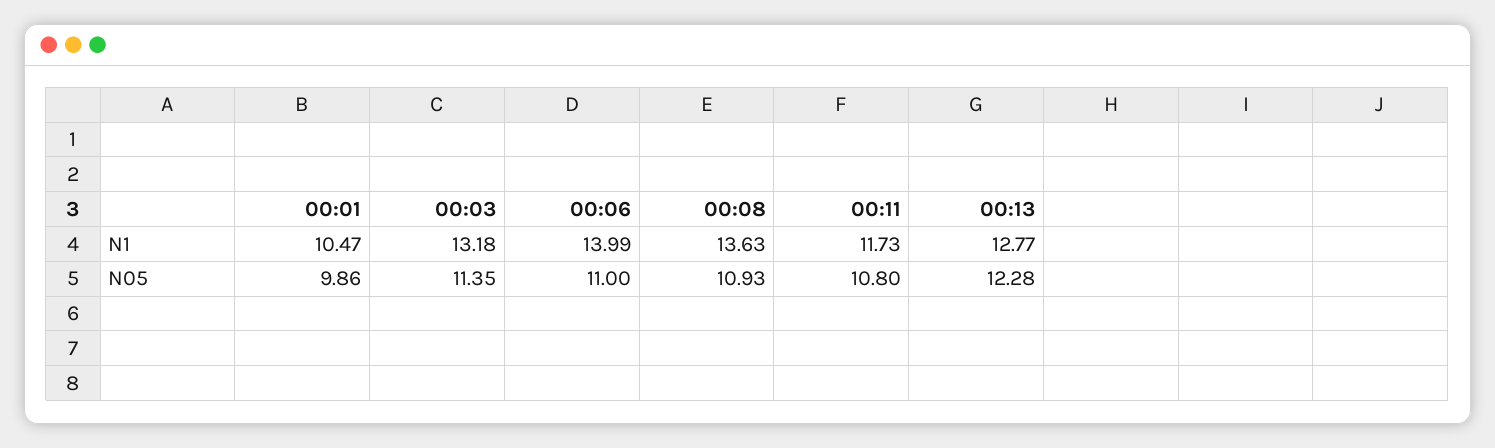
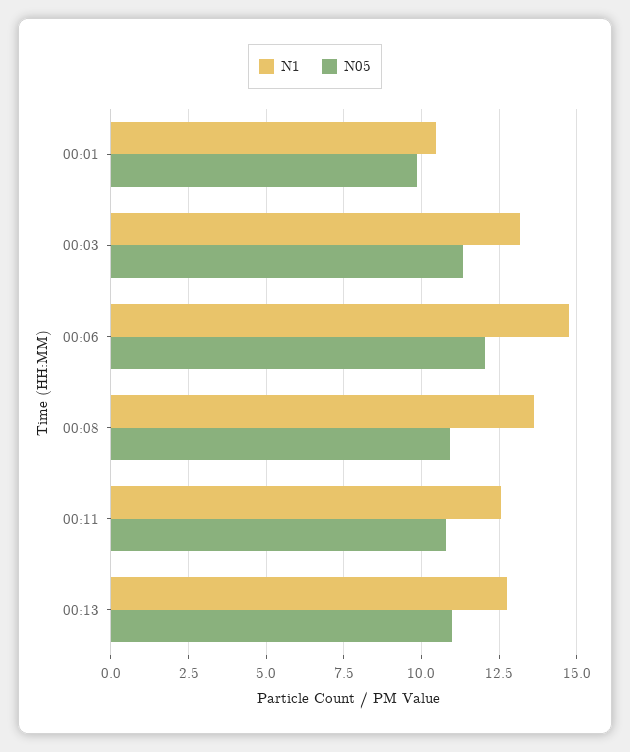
  {
    "N1": {
      "00:01": 10.47,
      "00:03": 13.18,
-     "00:06": 13.99,
+     "00:06": 14.75,
      "00:08": 13.63,
-     "00:11": 11.73,
+     "00:11": 12.5,
      "00:13": 12.77
    },
    "N05": {
      "00:01": 9.86,
      "00:03": 11.35,
-     "00:06": 11,
+     "00:06": 12,
      "00:08": 10.93,
      "00:11": 10.8,
-     "00:13": 12.28
+     "00:13": 11
    }
  }

